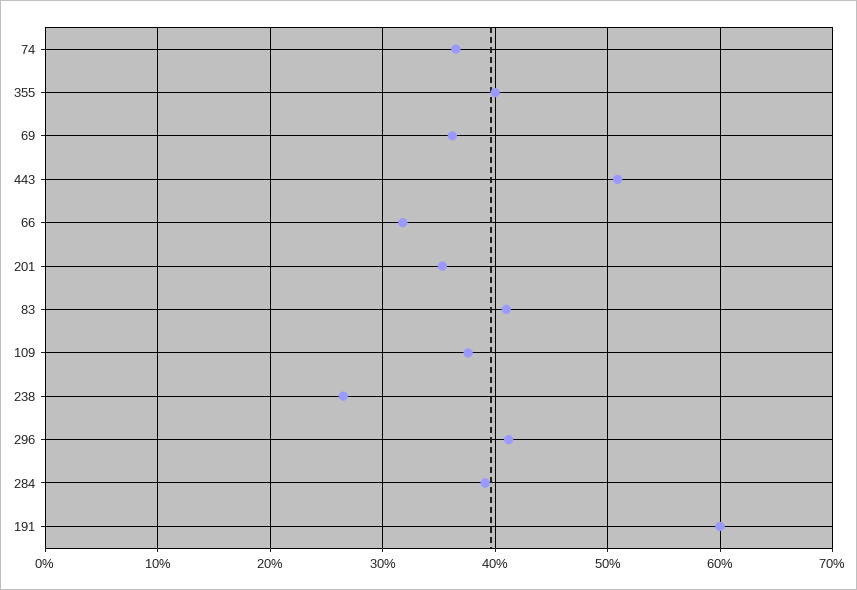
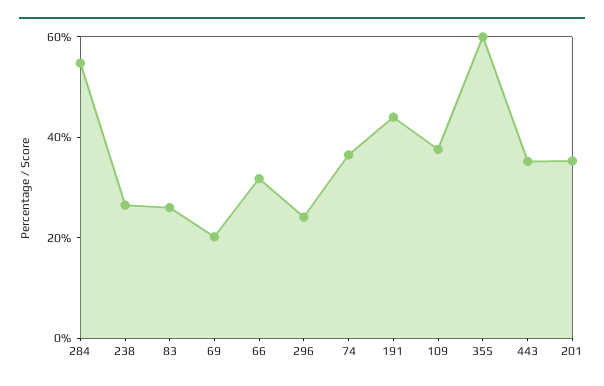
  {
    "74": 37,
-   "355": 40,
+   "355": 60,
-   "69": 36,
+   "69": 20,
-   "443": 51,
+   "443": 35,
    "66": 32,
    "201": 35,
-   "83": 41,
+   "83": 25,
    "109": 38,
    "238": 27,
-   "296": 41,
+   "296": 25,
-   "284": 39,
+   "284": 55,
-   "191": 60
+   "191": 45
  }

